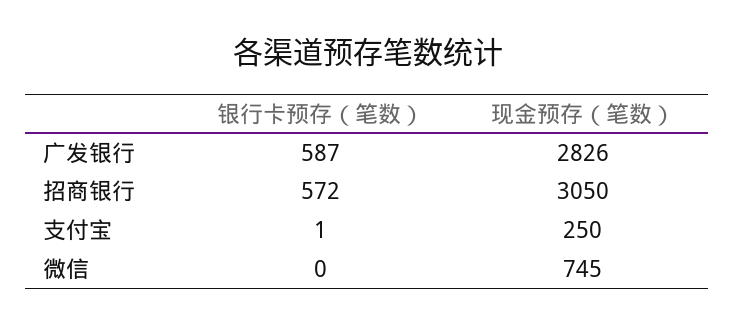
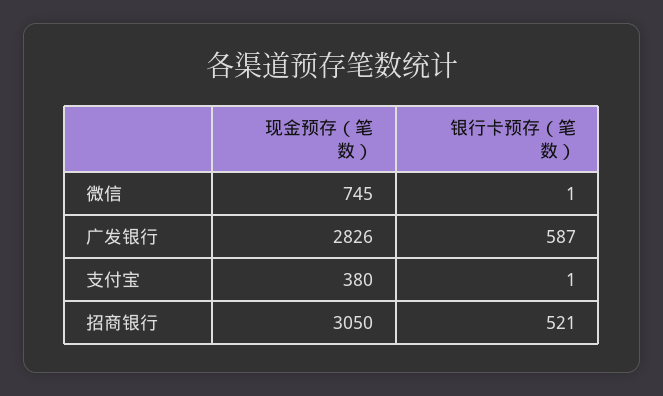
  {
    "银行卡预存（笔数）": {
      "广发银行": 587,
-     "招商银行": 572,
+     "招商银行": 521,
      "支付宝": 1,
-     "微信": 0
+     "微信": 1
    },
    "现金预存（笔数）": {
      "广发银行": 2826,
      "招商银行": 3050,
-     "支付宝": 250,
+     "支付宝": 380,
      "微信": 745
    }
  }

